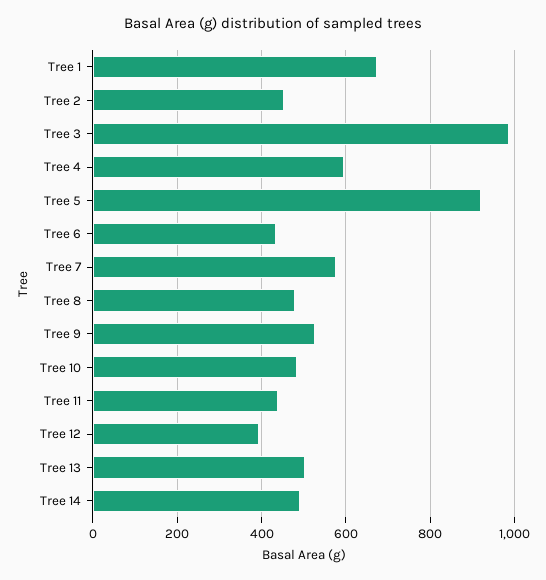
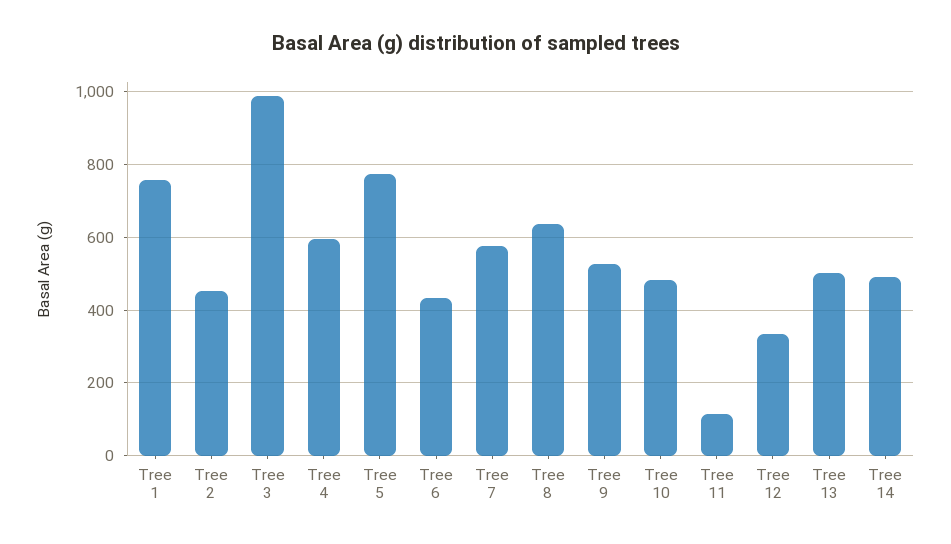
  {
-   "Tree 1": 680,
+   "Tree 1": 760,
    "Tree 2": 460,
    "Tree 3": 980,
    "Tree 4": 600,
-   "Tree 5": 920,
+   "Tree 5": 780,
    "Tree 6": 440,
    "Tree 7": 580,
-   "Tree 8": 480,
+   "Tree 8": 640,
    "Tree 9": 520,
    "Tree 10": 480,
-   "Tree 11": 440,
+   "Tree 11": 120,
-   "Tree 12": 400,
+   "Tree 12": 340,
    "Tree 13": 500,
    "Tree 14": 500
  }

